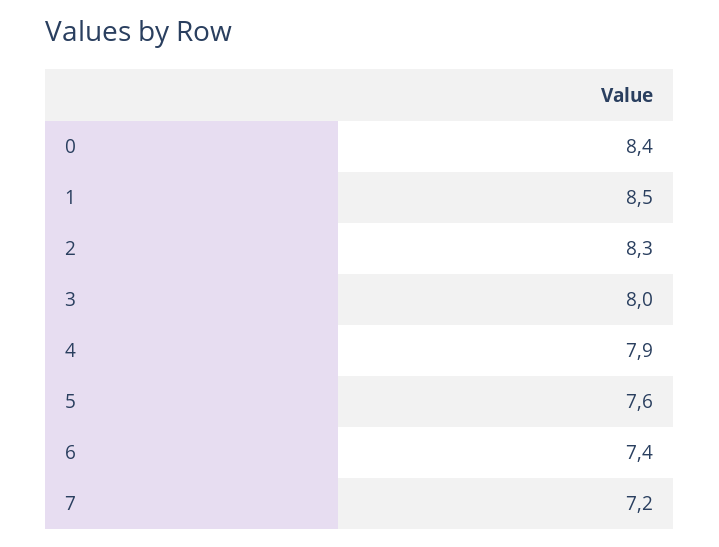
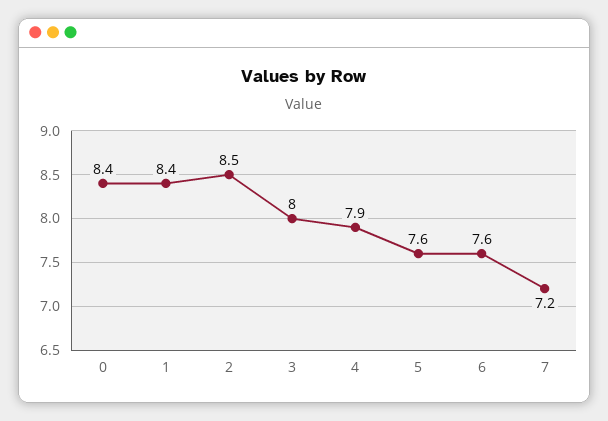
  {
    "0": 8.4,
-   "1": 8.5,
+   "1": 8.4,
-   "2": 8.3,
+   "2": 8.5,
    "3": 8,
    "4": 7.9,
    "5": 7.6,
-   "6": 7.4,
+   "6": 7.6,
    "7": 7.2
  }

